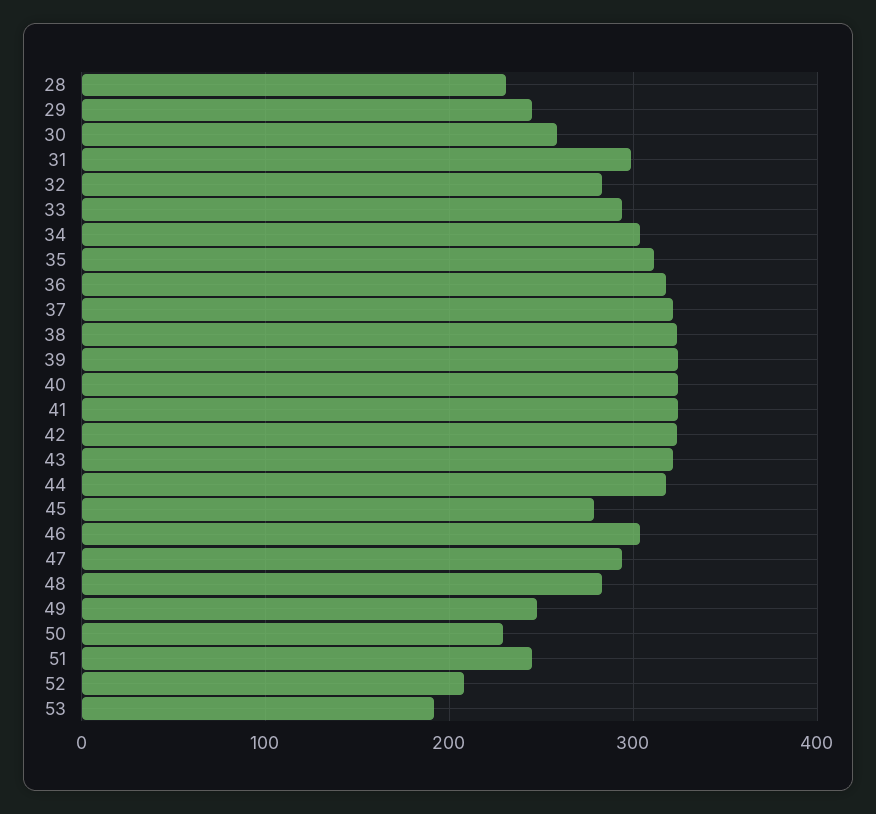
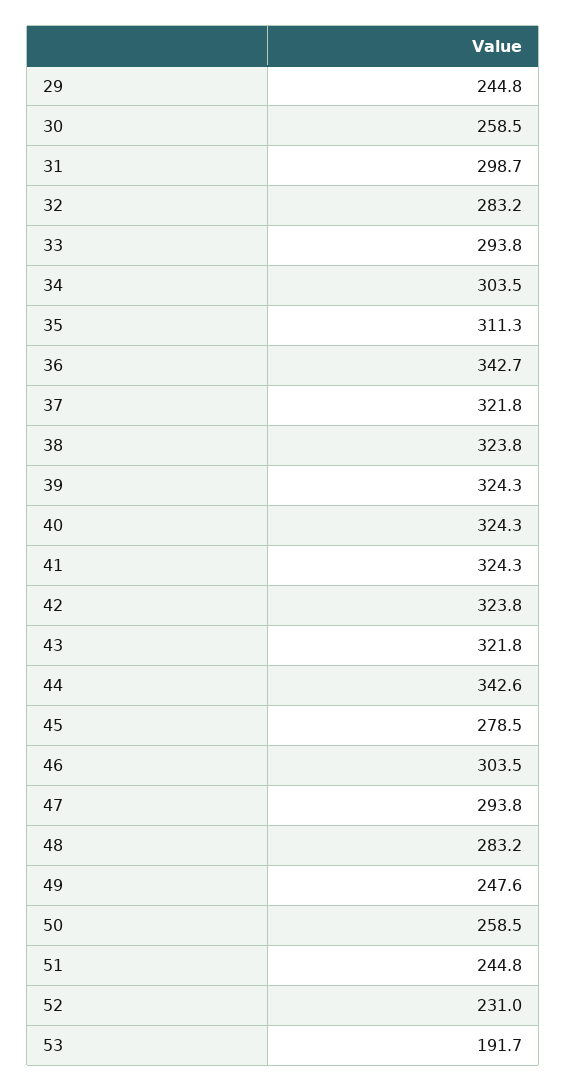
  {
-   "28": 230,
    "29": 244.8,
    "30": 258.5,
    "31": 298.7,
    "32": 283.2,
    "33": 293.8,
    "34": 303.5,
    "35": 311.3,
-   "36": 320,
+   "36": 342.7,
    "37": 321.8,
    "38": 323.8,
    "39": 324.3,
    "40": 324.3,
    "41": 324.3,
    "42": 323.8,
    "43": 321.8,
-   "44": 320,
+   "44": 342.6,
    "45": 278.5,
    "46": 303.5,
    "47": 293.8,
    "48": 283.2,
    "49": 247.6,
-   "50": 230,
+   "50": 258.5,
    "51": 244.8,
-   "52": 210,
+   "52": 231,
    "53": 191.7
  }

